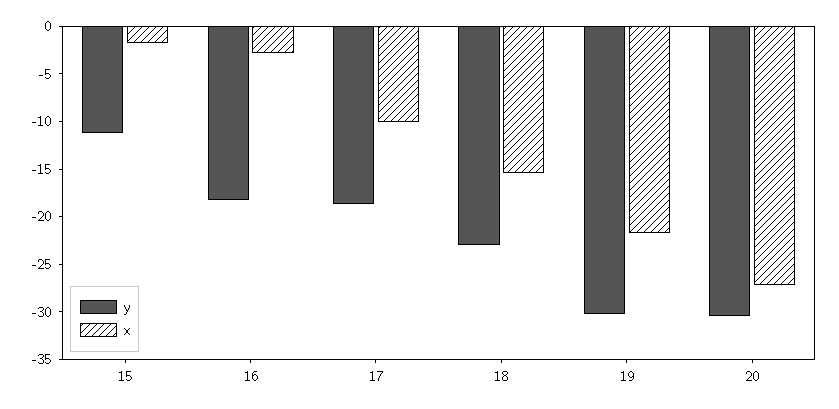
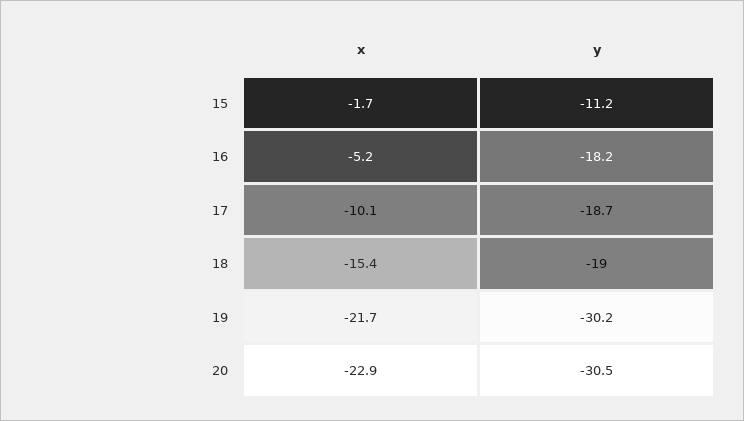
  {
    "y": {
      "15": -11.2,
      "16": -18.2,
      "17": -18.7,
-     "18": -23,
+     "18": -19,
      "19": -30.2,
      "20": -30.5
    },
    "x": {
      "15": -1.7,
-     "16": -3,
+     "16": -5.2,
      "17": -10.1,
      "18": -15.4,
      "19": -21.7,
-     "20": -27
+     "20": -22.9
    }
  }

